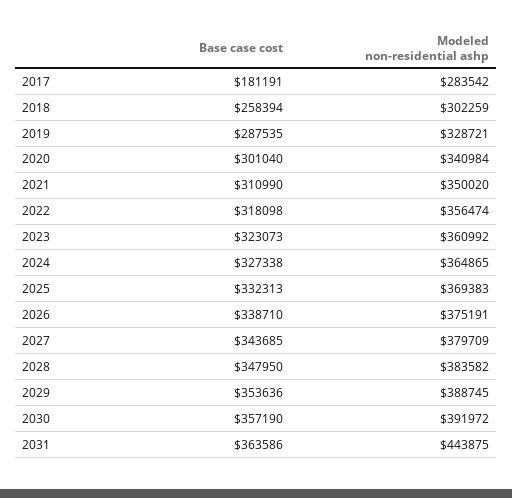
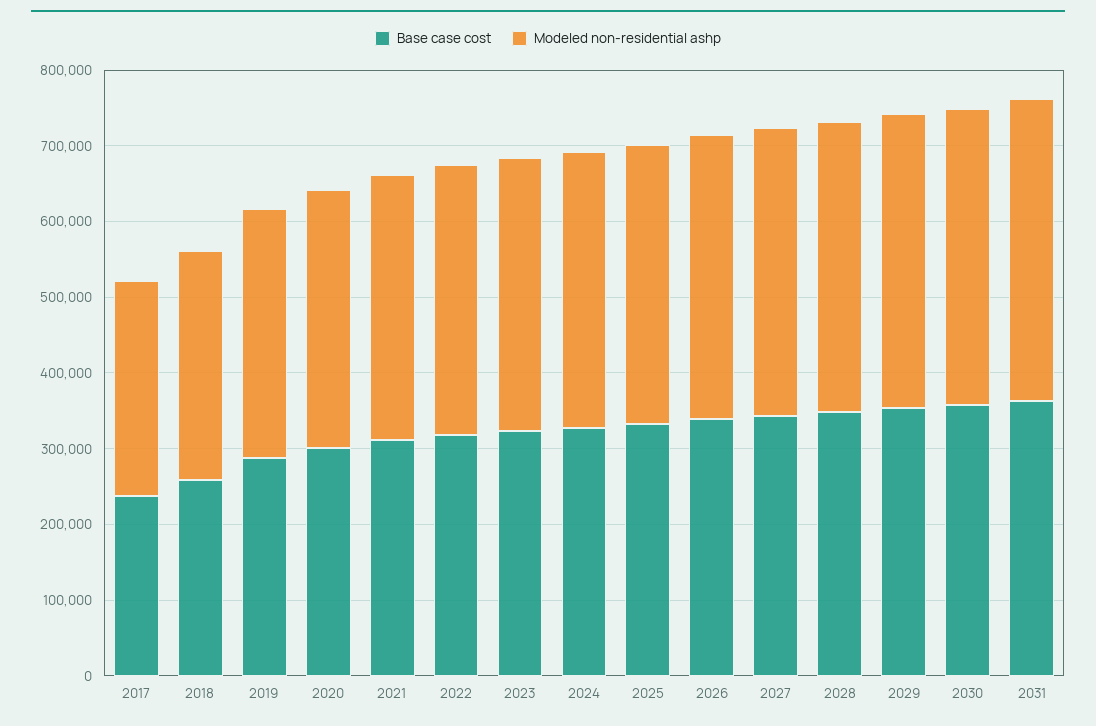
  {
    "Base case cost": {
-     "2017": 181191,
+     "2017": 240000,
      "2018": 258394,
      "2019": 287535,
      "2020": 301040,
      "2021": 310990,
      "2022": 318098,
      "2023": 323073,
      "2024": 327338,
      "2025": 332313,
      "2026": 338710,
      "2027": 343685,
      "2028": 347950,
      "2029": 353636,
      "2030": 357190,
      "2031": 363586
    },
    "Modeled non-residential ashp": {
      "2017": 283542,
      "2018": 302259,
      "2019": 328721,
      "2020": 340984,
      "2021": 350020,
      "2022": 356474,
      "2023": 360992,
      "2024": 364865,
      "2025": 369383,
      "2026": 375191,
      "2027": 379709,
      "2028": 383582,
      "2029": 388745,
      "2030": 391972,
-     "2031": 443875
+     "2031": 400000
    }
  }

